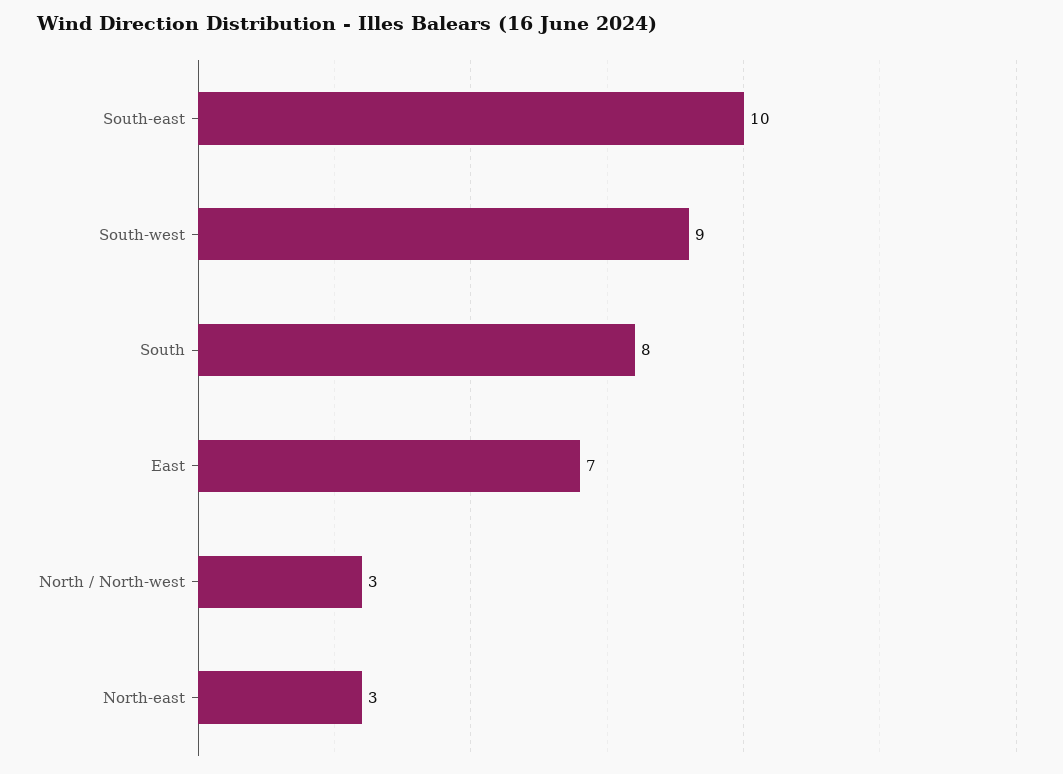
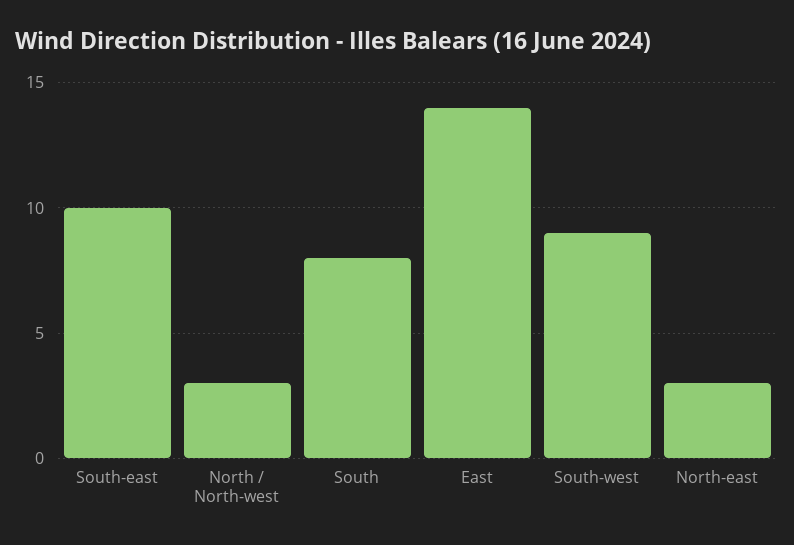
  {
    "South-east": 10,
    "South-west": 9,
    "South": 8,
-   "East": 7,
+   "East": 14,
    "North / North-west": 3,
    "North-east": 3
  }

